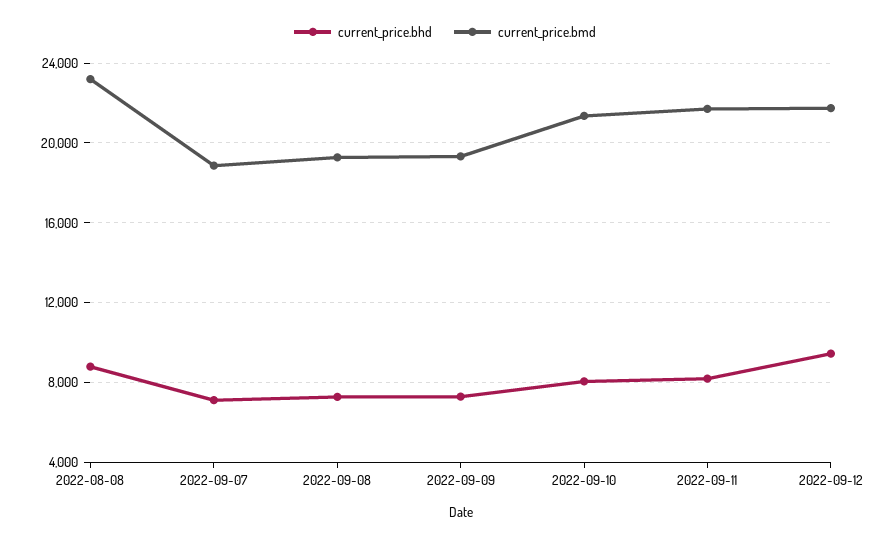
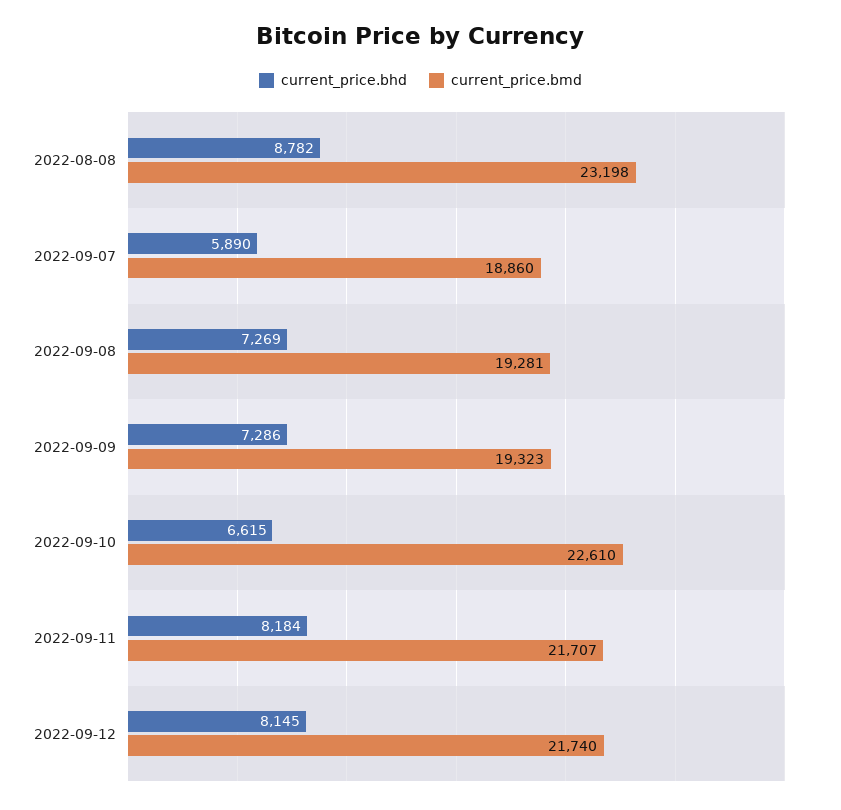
  {
    "current_price.bhd": {
      "2022-08-08": 8782,
-     "2022-09-07": 7000,
+     "2022-09-07": 5890,
      "2022-09-08": 7269,
      "2022-09-09": 7286,
-     "2022-09-10": 8000,
+     "2022-09-10": 6615,
      "2022-09-11": 8184,
-     "2022-09-12": 9500
+     "2022-09-12": 8145
    },
    "current_price.bmd": {
      "2022-08-08": 23198,
      "2022-09-07": 18860,
      "2022-09-08": 19281,
      "2022-09-09": 19323,
-     "2022-09-10": 21500,
+     "2022-09-10": 22610,
      "2022-09-11": 21707,
      "2022-09-12": 21740
    }
  }

